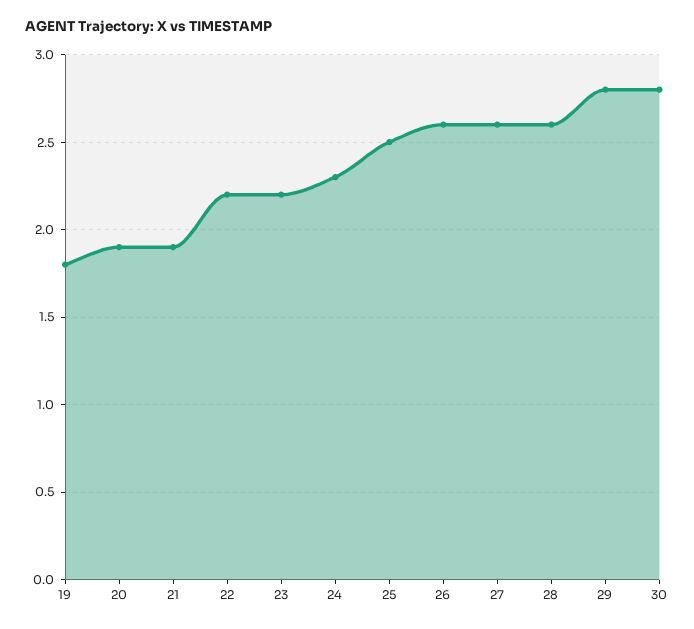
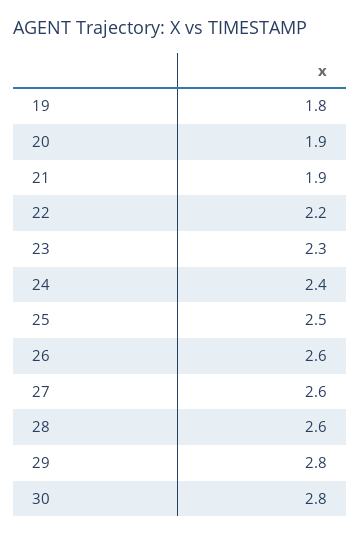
  {
    "19": 1.8,
    "20": 1.9,
    "21": 1.9,
    "22": 2.2,
-   "23": 2.2,
+   "23": 2.3,
-   "24": 2.3,
+   "24": 2.4,
    "25": 2.5,
    "26": 2.6,
    "27": 2.6,
    "28": 2.6,
    "29": 2.8,
    "30": 2.8
  }

